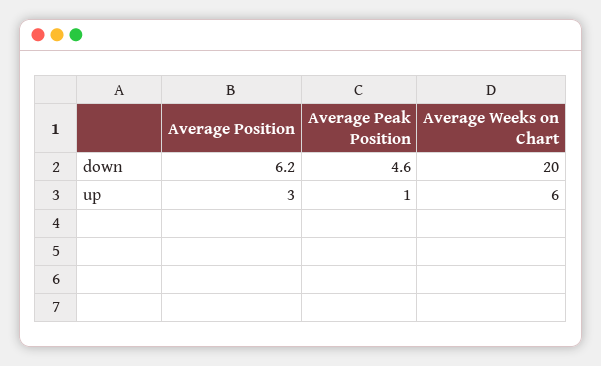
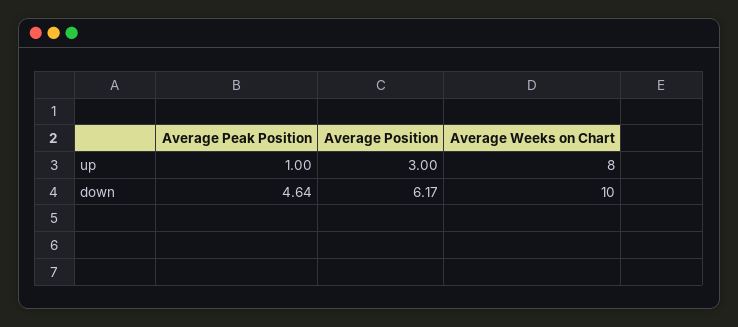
  {
    "Average Position": {
      "down": 6.17,
      "up": 3
    },
    "Average Peak Position": {
      "down": 4.64,
      "up": 1
    },
    "Average Weeks on Chart": {
-     "down": 20,
+     "down": 10,
-     "up": 6
+     "up": 8
    }
  }

